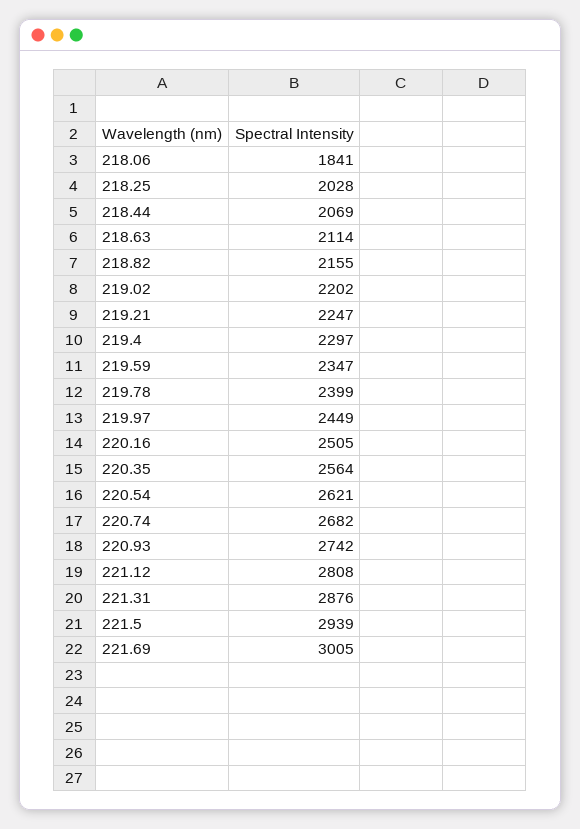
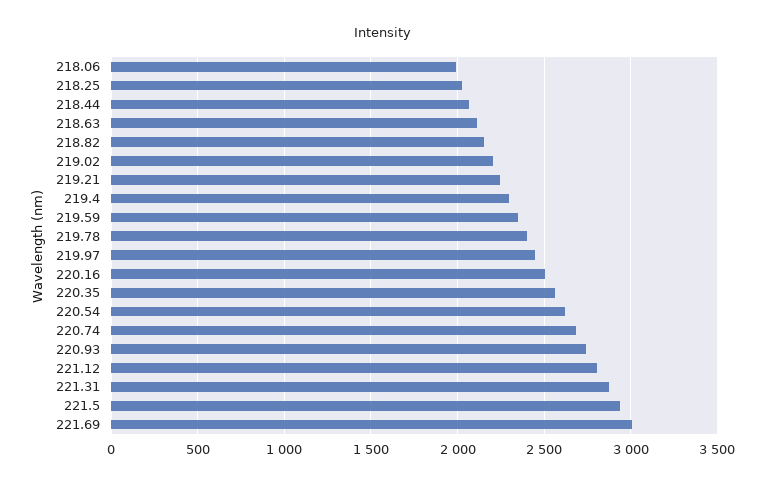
  {
-   "218.06": 1841,
+   "218.06": 2000,
    "218.25": 2028,
    "218.44": 2069,
    "218.63": 2114,
    "218.82": 2155,
    "219.02": 2202,
    "219.21": 2247,
    "219.4": 2297,
    "219.59": 2347,
    "219.78": 2399,
    "219.97": 2449,
    "220.16": 2505,
    "220.35": 2564,
    "220.54": 2621,
    "220.74": 2682,
    "220.93": 2742,
    "221.12": 2808,
    "221.31": 2876,
    "221.5": 2939,
    "221.69": 3005
  }

